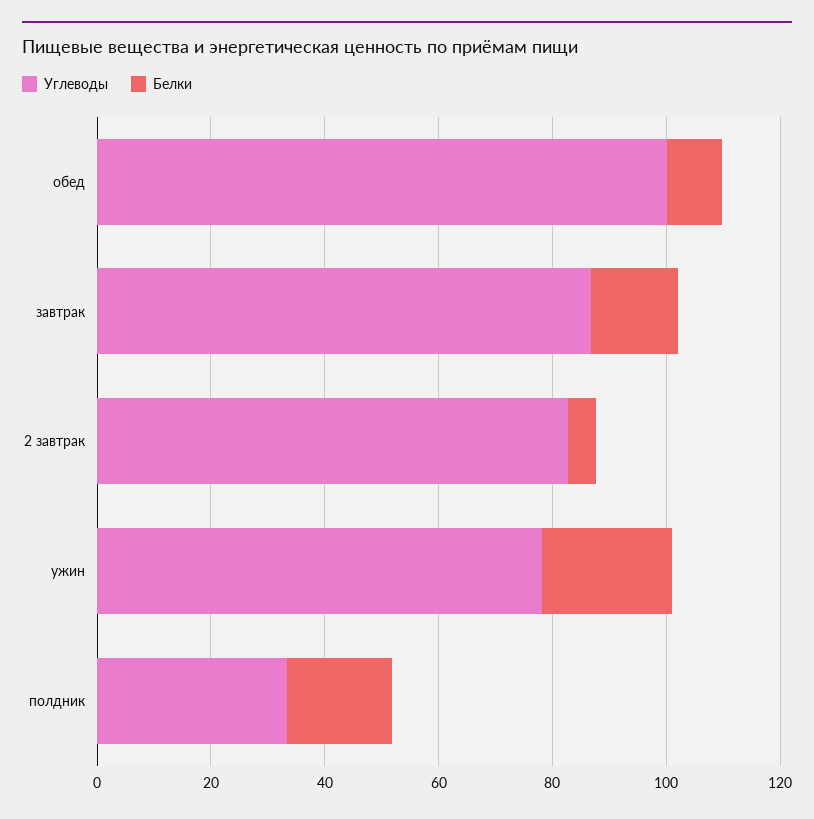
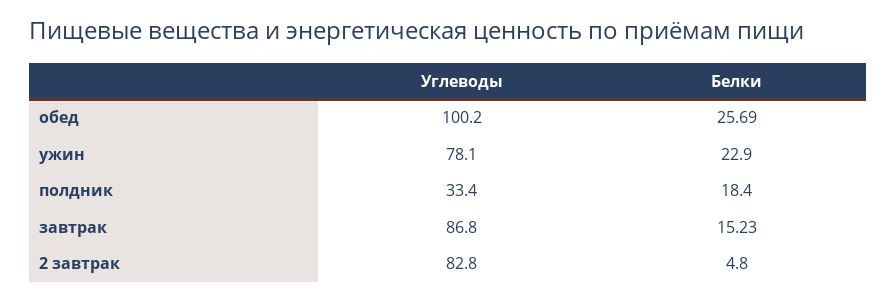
  {
    "Углеводы": {
      "обед": 100.2,
      "завтрак": 86.8,
      "2 завтрак": 82.8,
      "ужин": 78.1,
      "полдник": 33.4
    },
    "Белки": {
-     "обед": 10,
+     "обед": 25.69,
      "завтрак": 15.23,
      "2 завтрак": 4.8,
      "ужин": 22.9,
      "полдник": 18.4
    }
  }

